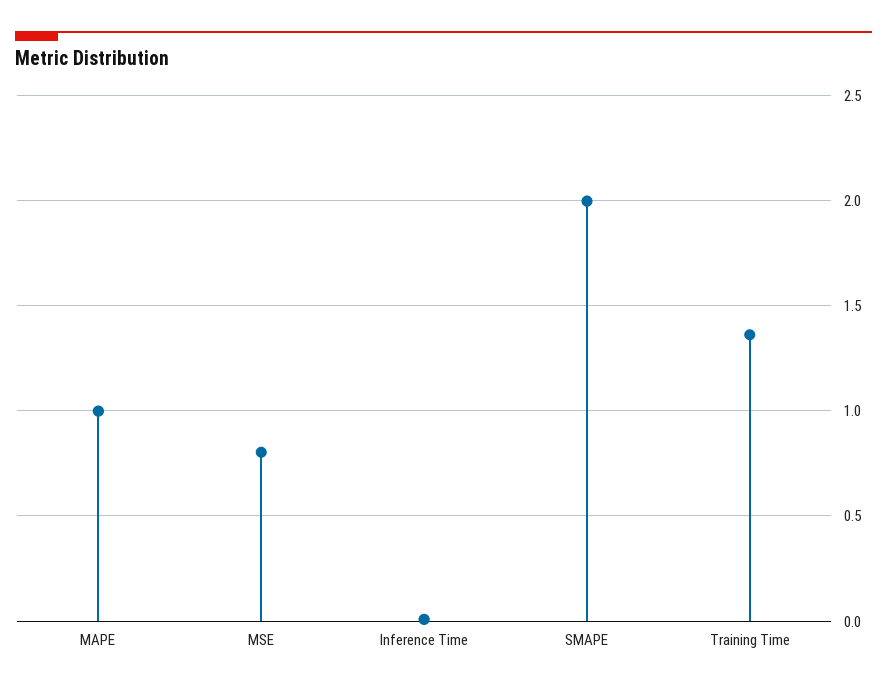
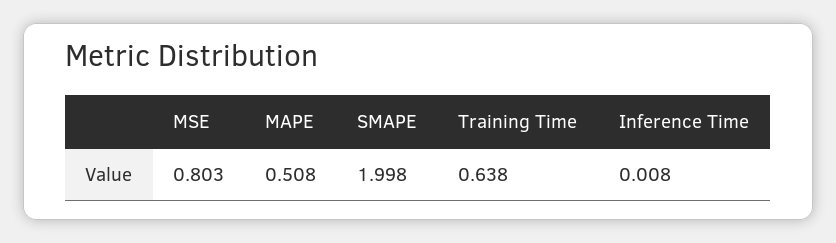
  {
-   "MAPE": 1,
+   "MAPE": 0.508,
    "MSE": 0.803,
    "Inference Time": 0.008,
    "SMAPE": 1.998,
-   "Training Time": 1.35
+   "Training Time": 0.638
  }

